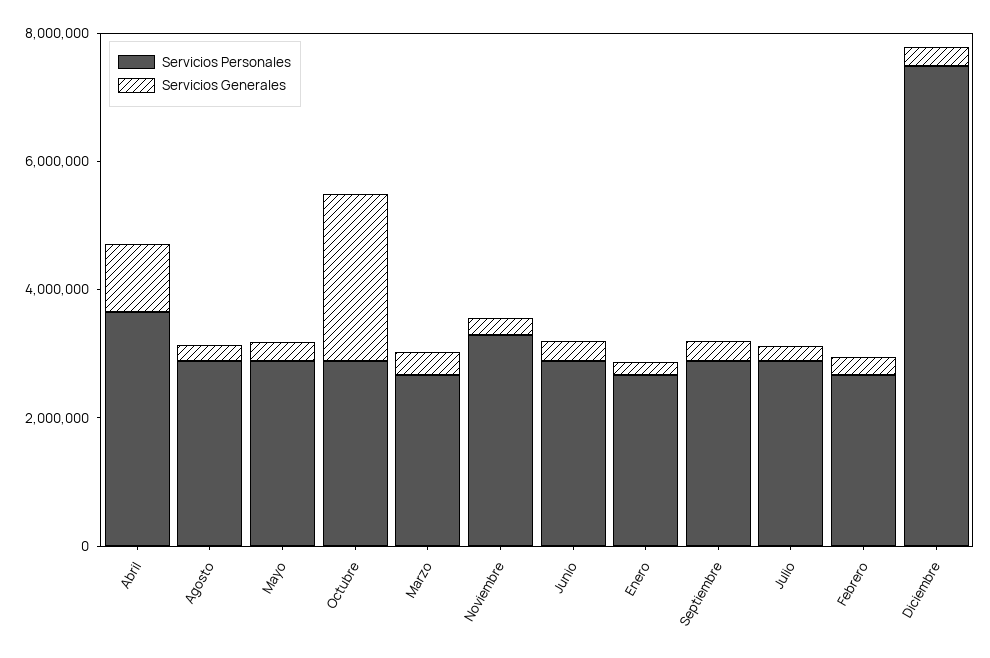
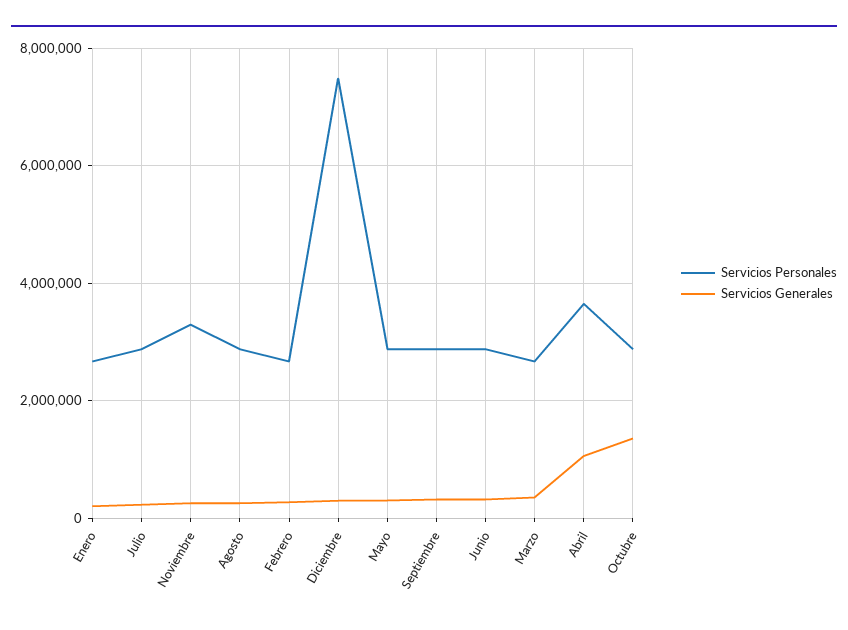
  {
    "Servicios Personales": {
      "Abril": 3600000,
      "Agosto": 2800000,
      "Mayo": 2800000,
      "Octubre": 2800000,
      "Marzo": 2600000,
      "Noviembre": 3200000,
      "Junio": 2800000,
      "Enero": 2600000,
      "Septiembre": 2800000,
      "Julio": 2800000,
      "Febrero": 2600000,
      "Diciembre": 7400000
    },
    "Servicios Generales": {
      "Abril": 1000000,
      "Agosto": 200000,
      "Mayo": 400000,
-     "Octubre": 2500000,
+     "Octubre": 1400000,
      "Marzo": 400000,
      "Noviembre": 200000,
      "Junio": 400000,
      "Enero": 200000,
      "Septiembre": 400000,
      "Julio": 200000,
      "Febrero": 200000,
      "Diciembre": 400000
    }
  }

